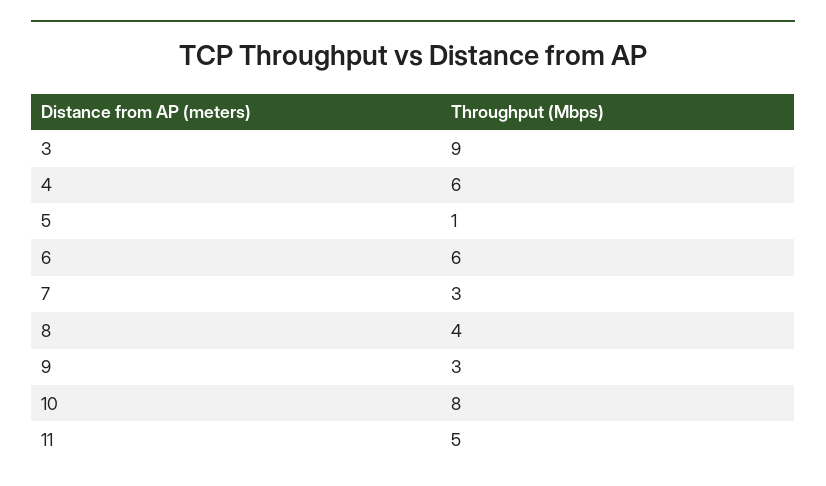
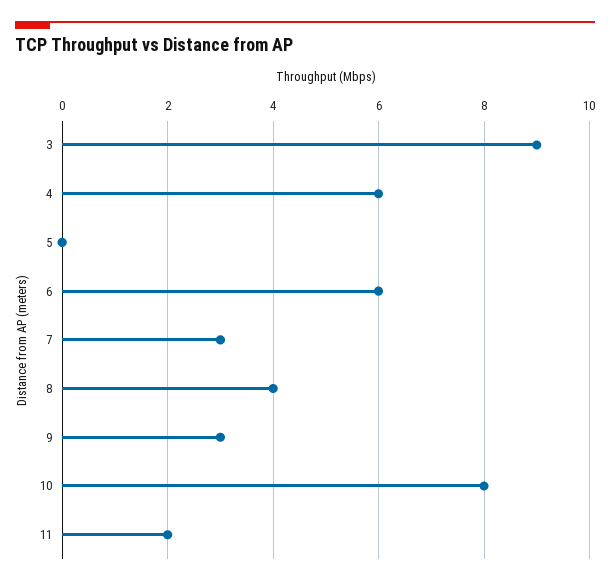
  {
    "3": 9,
    "4": 6,
-   "5": 1,
+   "5": 0,
    "6": 6,
    "7": 3,
    "8": 4,
    "9": 3,
    "10": 8,
-   "11": 5
+   "11": 2
  }

